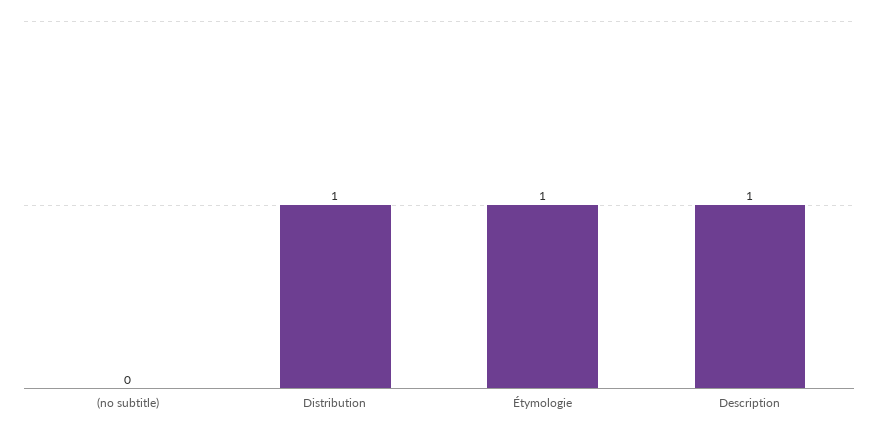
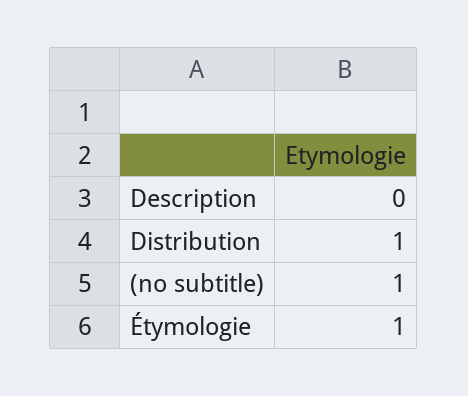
  {
-   "(no subtitle)": 0,
+   "(no subtitle)": 1,
    "Distribution": 1,
    "Étymologie": 1,
-   "Description": 1
+   "Description": 0
  }

